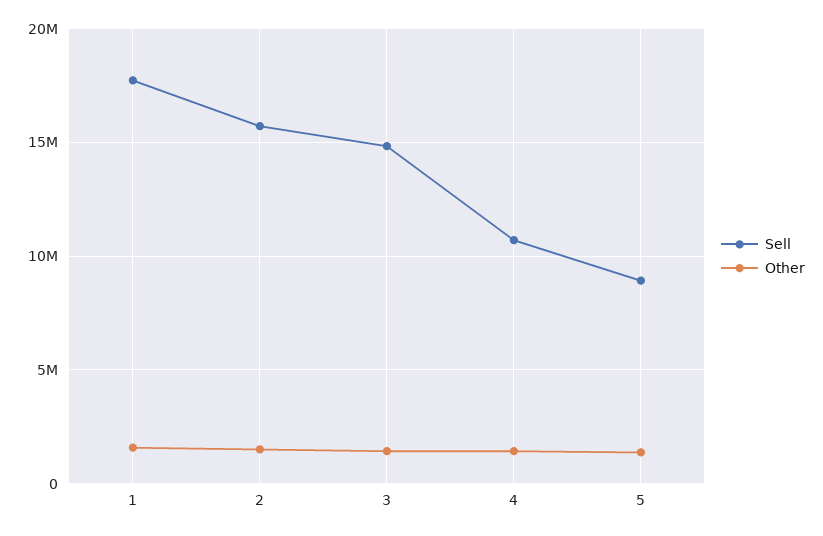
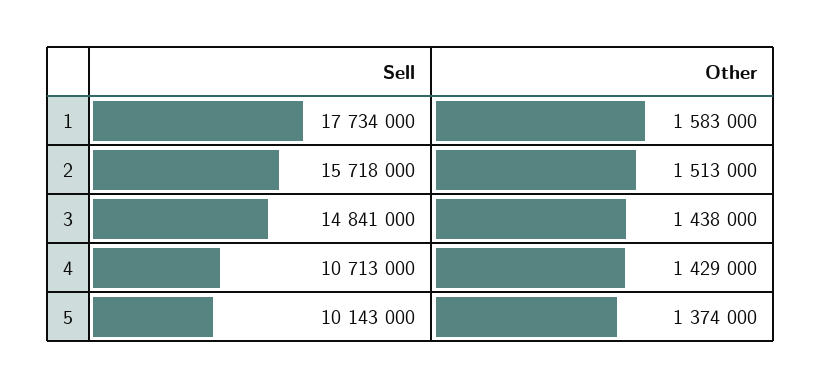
  {
    "Sell": {
      "1": 17734000,
      "2": 15718000,
      "3": 14841000,
      "4": 10713000,
-     "5": 9000000
+     "5": 10143000
    },
    "Other": {
      "1": 1583000,
      "2": 1513000,
      "3": 1438000,
      "4": 1429000,
      "5": 1374000
    }
  }

